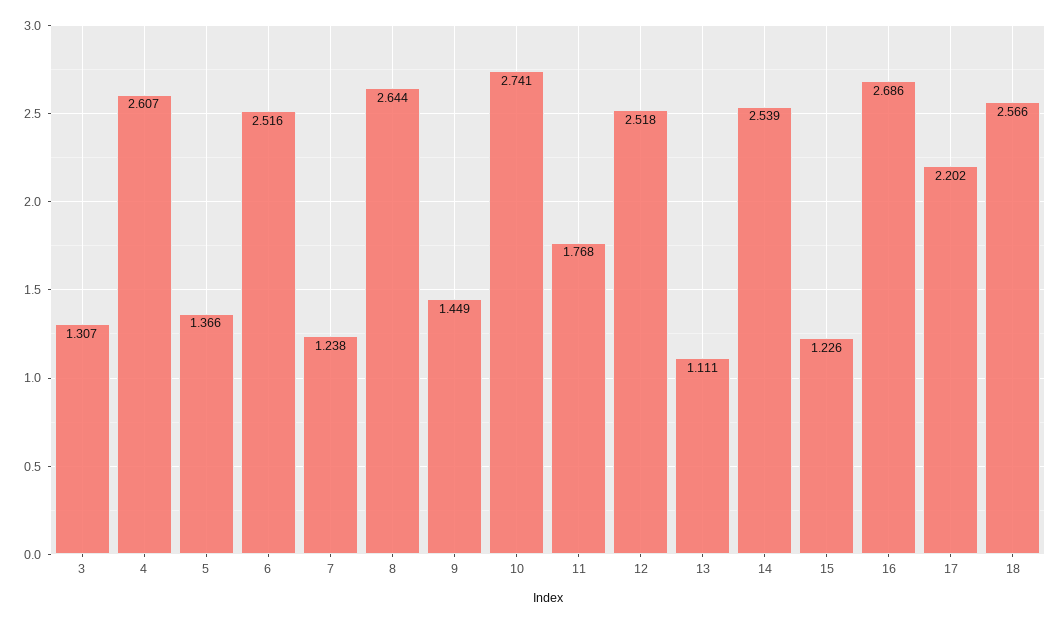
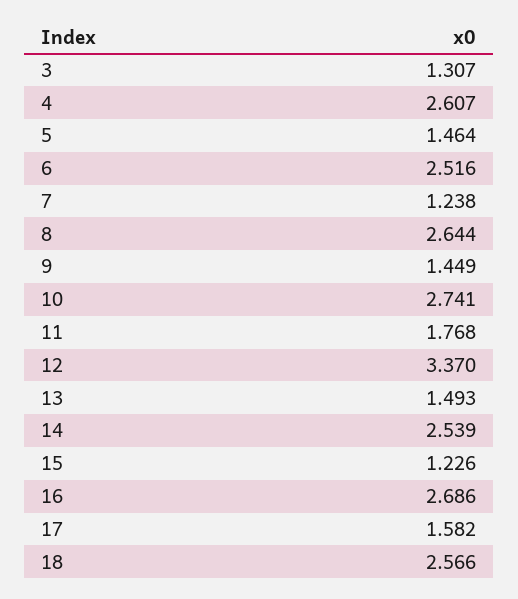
  {
    "3": 1.307,
    "4": 2.607,
-   "5": 1.366,
+   "5": 1.464,
    "6": 2.516,
    "7": 1.238,
    "8": 2.644,
    "9": 1.449,
    "10": 2.741,
    "11": 1.768,
-   "12": 2.518,
+   "12": 3.37,
-   "13": 1.111,
+   "13": 1.493,
    "14": 2.539,
    "15": 1.226,
    "16": 2.686,
-   "17": 2.202,
+   "17": 1.582,
    "18": 2.566
  }

